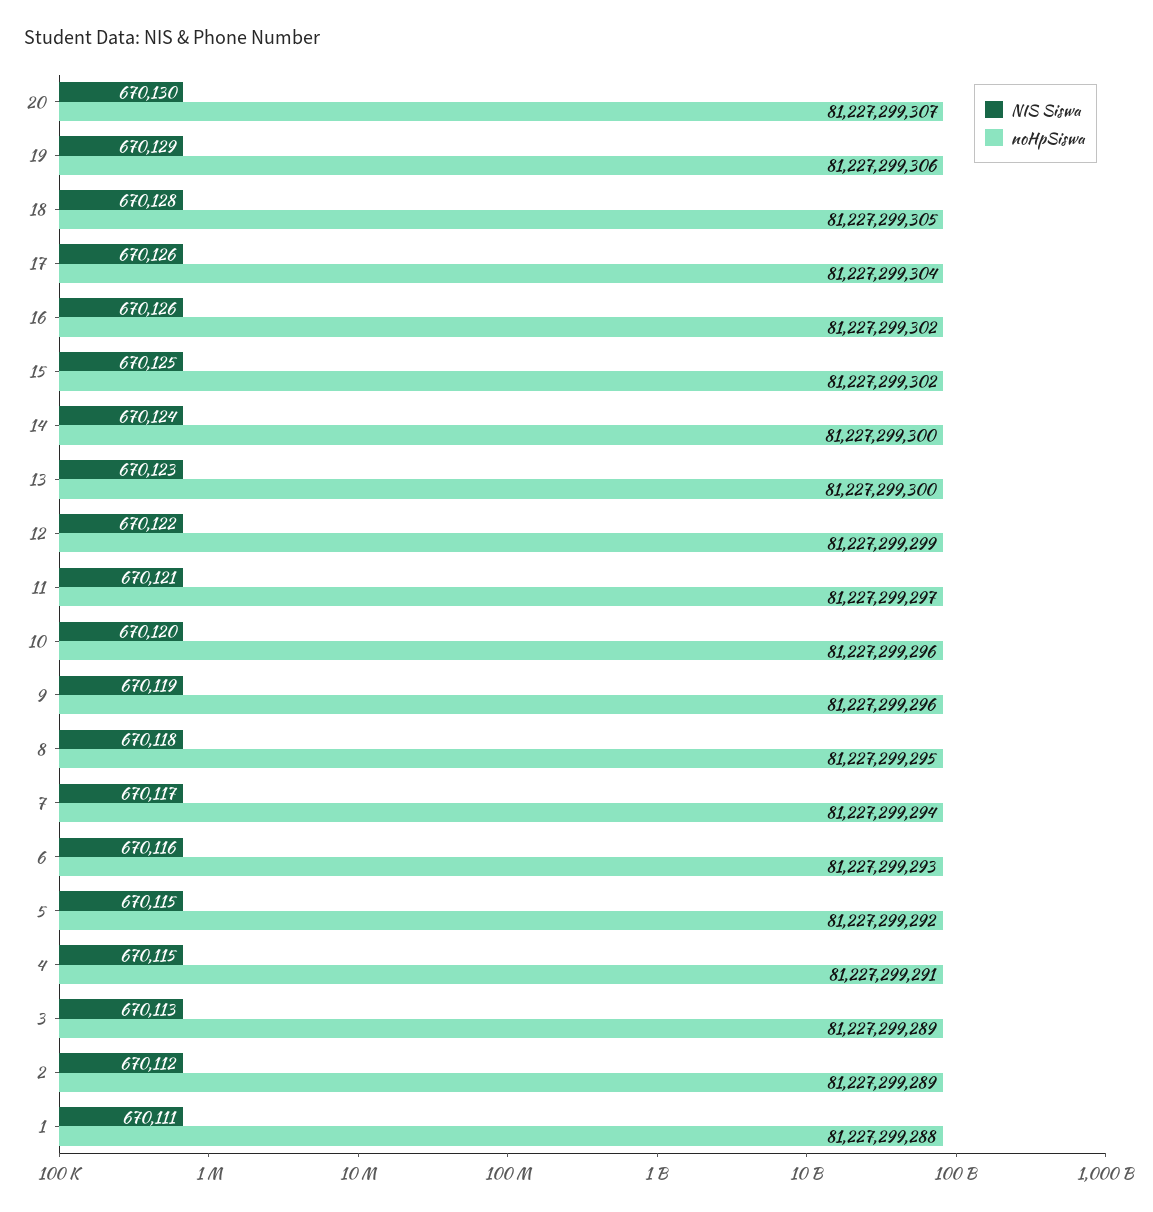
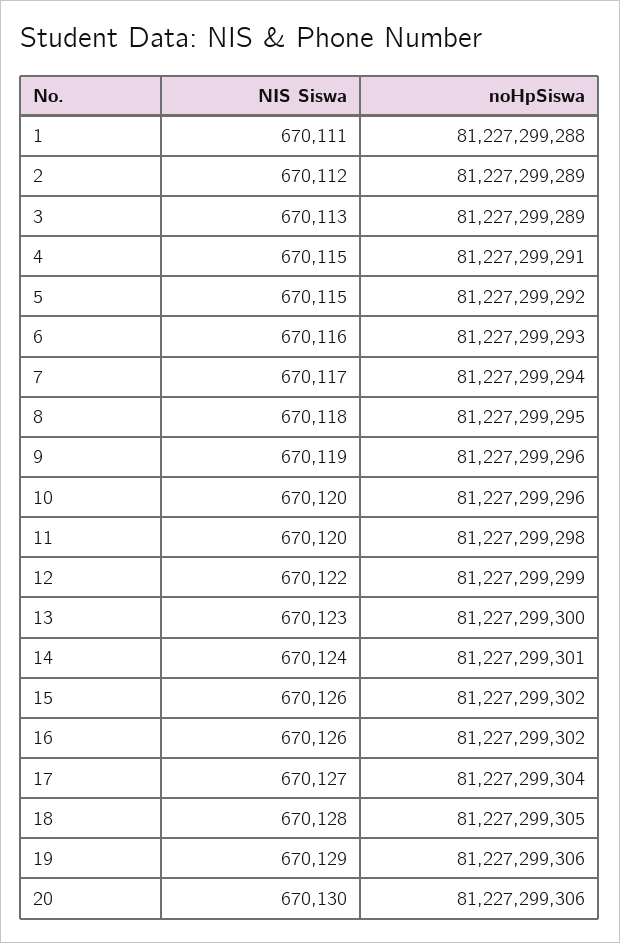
  {
    "NIS Siswa": {
      "20": 670130,
      "19": 670129,
      "18": 670128,
-     "17": 670126,
+     "17": 670127,
      "16": 670126,
-     "15": 670125,
+     "15": 670126,
      "14": 670124,
      "13": 670123,
      "12": 670122,
-     "11": 670121,
+     "11": 670120,
      "10": 670120,
      "9": 670119,
      "8": 670118,
      "7": 670117,
      "6": 670116,
      "5": 670115,
      "4": 670115,
      "3": 670113,
      "2": 670112,
      "1": 670111
    },
    "noHpSiswa": {
-     "20": 81227299307,
+     "20": 81227299306,
      "19": 81227299306,
      "18": 81227299305,
      "17": 81227299304,
      "16": 81227299302,
      "15": 81227299302,
-     "14": 81227299300,
+     "14": 81227299301,
      "13": 81227299300,
      "12": 81227299299,
-     "11": 81227299297,
+     "11": 81227299298,
      "10": 81227299296,
      "9": 81227299296,
      "8": 81227299295,
      "7": 81227299294,
      "6": 81227299293,
      "5": 81227299292,
      "4": 81227299291,
      "3": 81227299289,
      "2": 81227299289,
      "1": 81227299288
    }
  }

